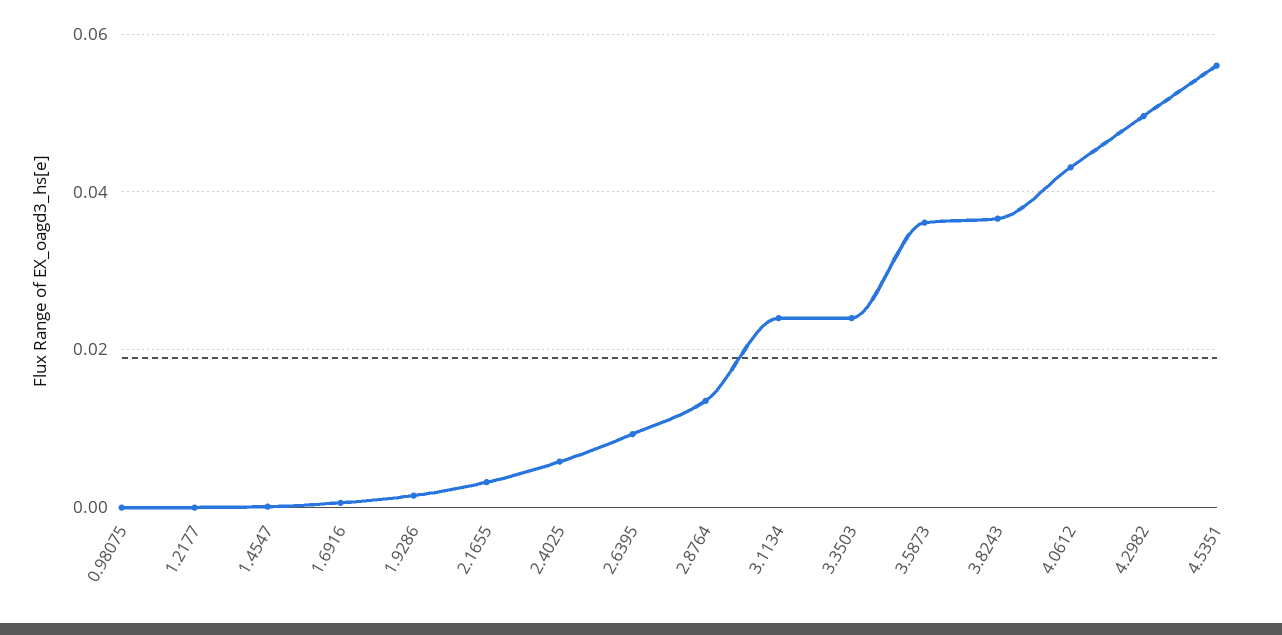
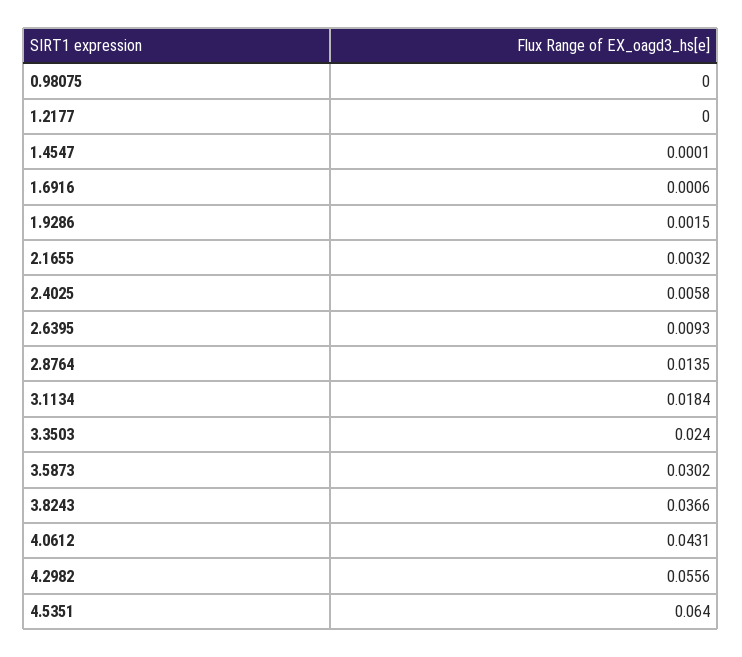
  {
    "0.98075": 0,
    "1.2177": 0,
    "1.4547": 0.0001,
    "1.6916": 0.0006,
    "1.9286": 0.0015,
    "2.1655": 0.0032,
    "2.4025": 0.0058,
    "2.6395": 0.0093,
    "2.8764": 0.0135,
-   "3.1134": 0.024,
+   "3.1134": 0.0184,
    "3.3503": 0.024,
-   "3.5873": 0.036,
+   "3.5873": 0.0302,
    "3.8243": 0.0366,
    "4.0612": 0.0431,
-   "4.2982": 0.05,
+   "4.2982": 0.0556,
-   "4.5351": 0.056
+   "4.5351": 0.064
  }

